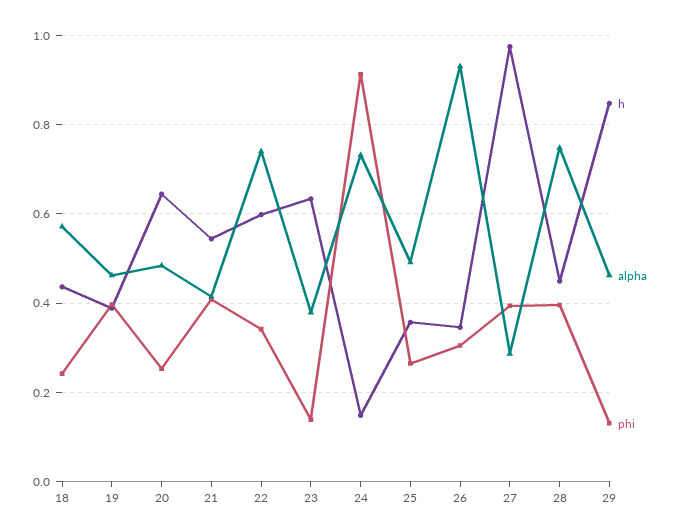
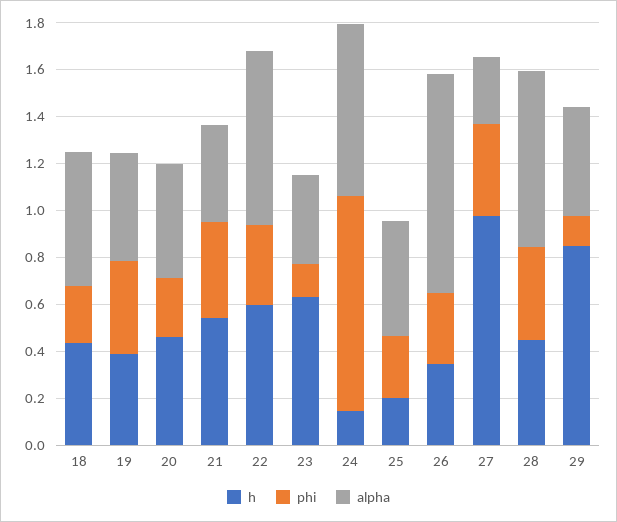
  {
    "h": {
      "18": 0.44,
      "19": 0.38,
-     "20": 0.64,
+     "20": 0.45,
      "21": 0.54,
      "22": 0.6,
      "23": 0.64,
      "24": 0.14,
-     "25": 0.36,
+     "25": 0.2,
      "26": 0.34,
      "27": 0.98,
      "28": 0.44,
      "29": 0.84
    },
    "alpha": {
      "18": 0.58,
      "19": 0.46,
      "20": 0.48,
      "21": 0.42,
      "22": 0.74,
      "23": 0.38,
      "24": 0.74,
      "25": 0.5,
      "26": 0.94,
      "27": 0.28,
      "28": 0.74,
      "29": 0.46
    },
    "phi": {
      "18": 0.24,
      "19": 0.4,
      "20": 0.26,
      "21": 0.4,
      "22": 0.34,
      "23": 0.14,
      "24": 0.92,
      "25": 0.26,
      "26": 0.3,
      "27": 0.4,
      "28": 0.4,
      "29": 0.14
    }
  }

